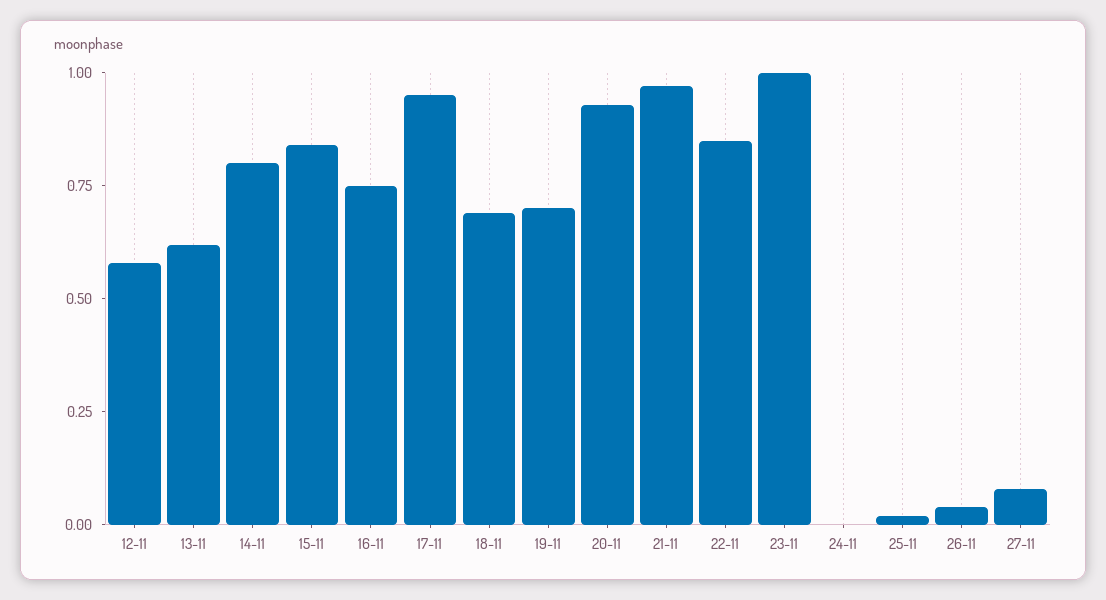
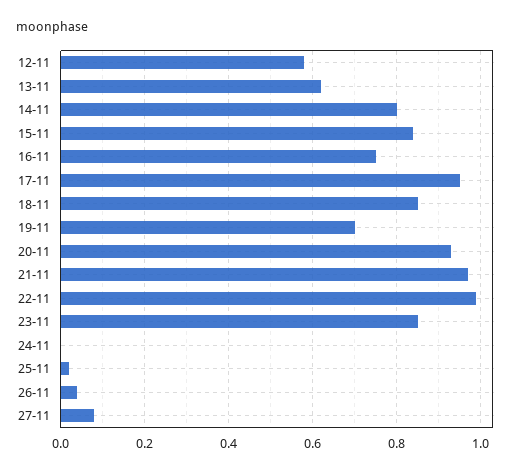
  {
    "12-11": 0.6,
    "13-11": 0.6,
    "14-11": 0.8,
    "15-11": 0.85,
    "16-11": 0.75,
    "17-11": 0.95,
-   "18-11": 0.7,
+   "18-11": 0.85,
    "19-11": 0.7,
    "20-11": 0.95,
    "21-11": 0.95,
-   "22-11": 0.85,
+   "22-11": 1,
-   "23-11": 1,
+   "23-11": 0.85,
    "24-11": 0,
    "25-11": 0,
    "26-11": 0.05,
    "27-11": 0.1
  }

